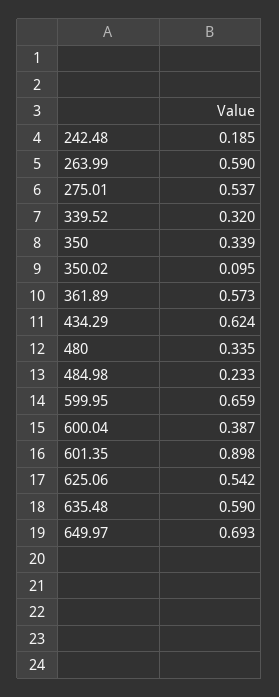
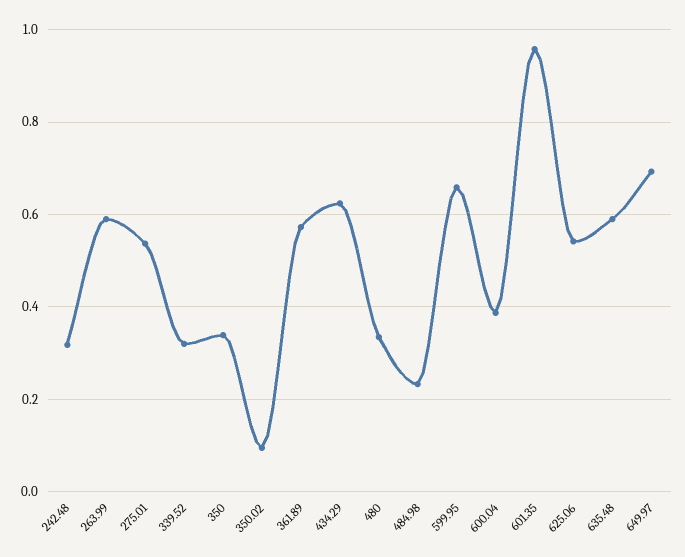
  {
-   "242.48": 0.185,
+   "242.48": 0.32,
    "263.99": 0.59,
    "275.01": 0.537,
    "339.52": 0.32,
    "350": 0.339,
    "350.02": 0.095,
    "361.89": 0.573,
    "434.29": 0.624,
    "480": 0.335,
    "484.98": 0.233,
    "599.95": 0.659,
    "600.04": 0.387,
-   "601.35": 0.898,
+   "601.35": 0.96,
    "625.06": 0.542,
    "635.48": 0.59,
    "649.97": 0.693
  }

